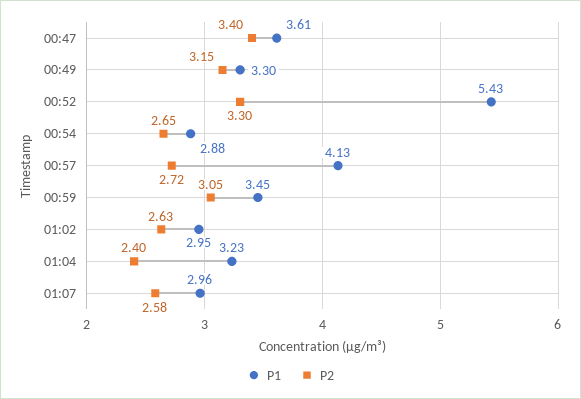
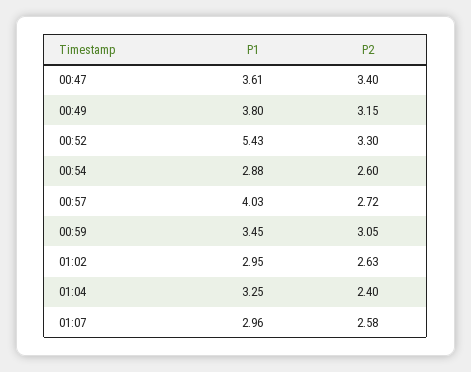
  {
    "P1": {
      "00:47": 3.61,
-     "00:49": 3.3,
+     "00:49": 3.8,
      "00:52": 5.43,
      "00:54": 2.88,
-     "00:57": 4.13,
+     "00:57": 4.03,
      "00:59": 3.45,
      "01:02": 2.95,
-     "01:04": 3.23,
+     "01:04": 3.25,
      "01:07": 2.96
    },
    "P2": {
      "00:47": 3.4,
      "00:49": 3.15,
      "00:52": 3.3,
-     "00:54": 2.65,
+     "00:54": 2.6,
      "00:57": 2.72,
      "00:59": 3.05,
      "01:02": 2.63,
      "01:04": 2.4,
      "01:07": 2.58
    }
  }

